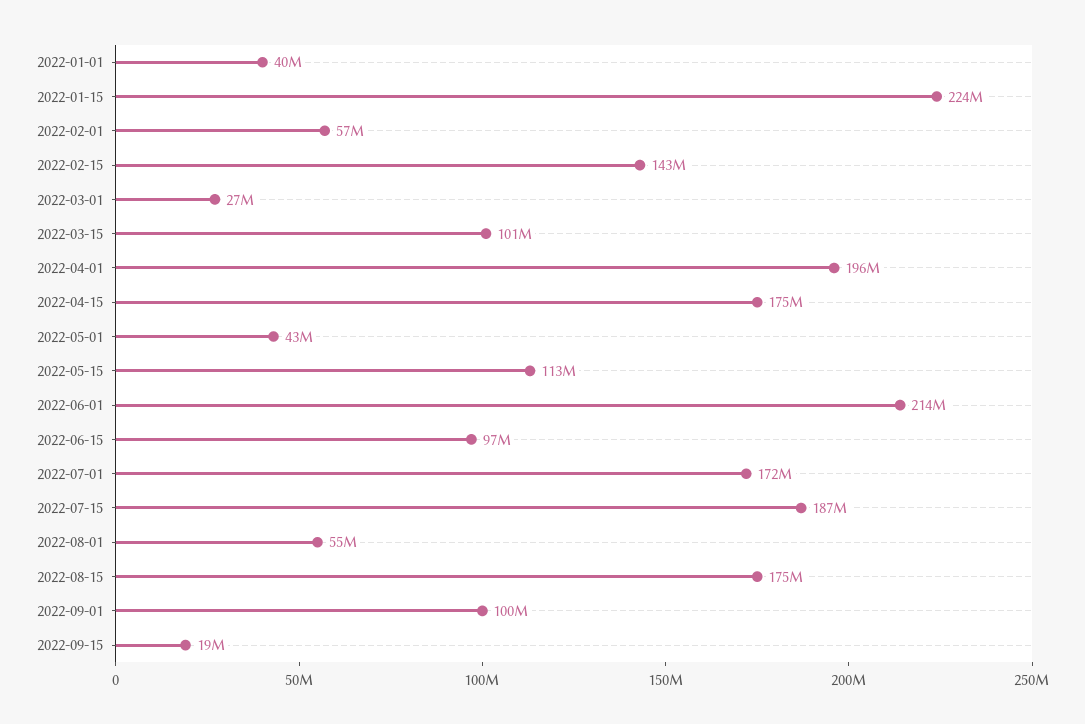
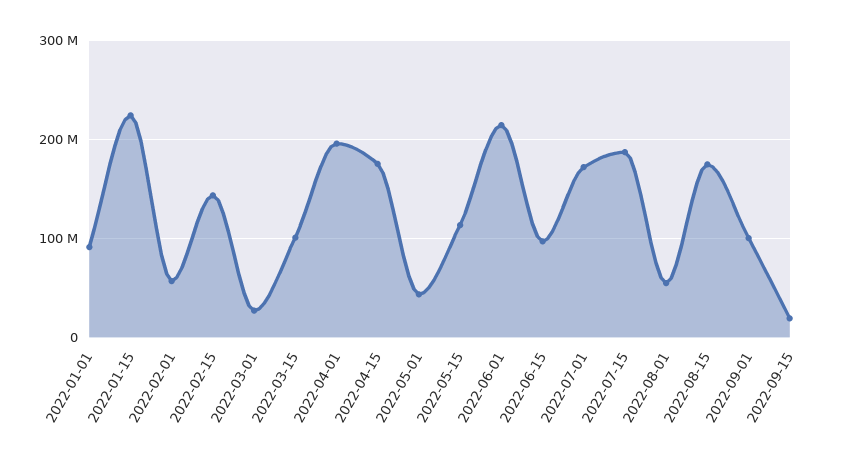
  {
-   "2022-01-01": 40000000,
+   "2022-01-01": 90000000,
    "2022-01-15": 224000000,
    "2022-02-01": 57000000,
    "2022-02-15": 143000000,
    "2022-03-01": 27000000,
    "2022-03-15": 101000000,
    "2022-04-01": 196000000,
    "2022-04-15": 175000000,
    "2022-05-01": 43000000,
    "2022-05-15": 113000000,
    "2022-06-01": 214000000,
    "2022-06-15": 97000000,
    "2022-07-01": 172000000,
    "2022-07-15": 187000000,
    "2022-08-01": 55000000,
    "2022-08-15": 175000000,
    "2022-09-01": 100000000,
    "2022-09-15": 19000000
  }

